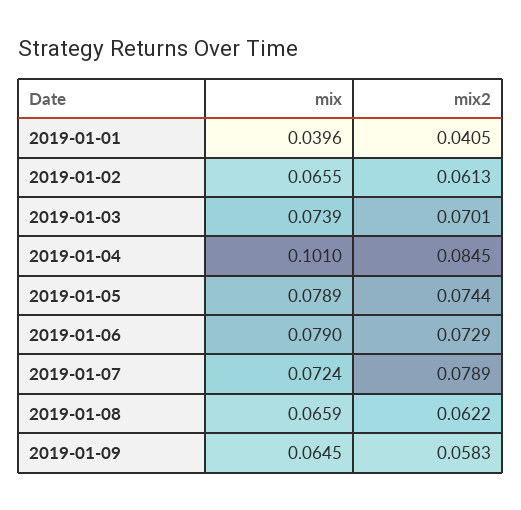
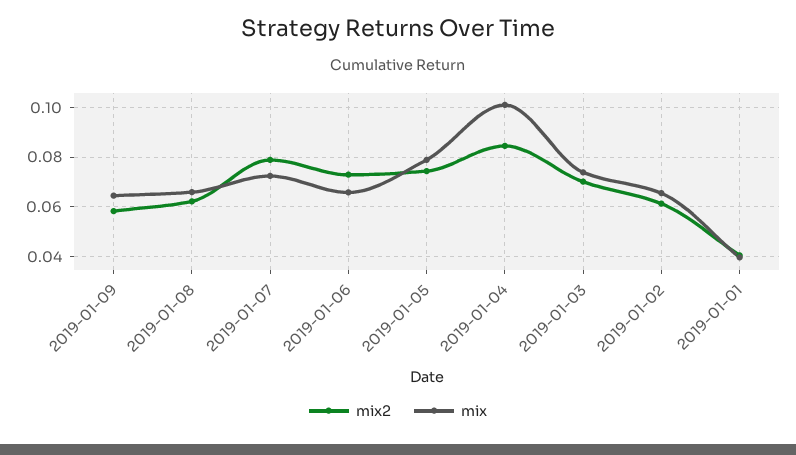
  {
    "mix": {
      "2019-01-01": 0.0396,
      "2019-01-02": 0.0655,
      "2019-01-03": 0.0739,
      "2019-01-04": 0.101,
      "2019-01-05": 0.0789,
-     "2019-01-06": 0.079,
+     "2019-01-06": 0.065,
      "2019-01-07": 0.0724,
      "2019-01-08": 0.0659,
      "2019-01-09": 0.0645
    },
    "mix2": {
      "2019-01-01": 0.0405,
      "2019-01-02": 0.0613,
      "2019-01-03": 0.0701,
      "2019-01-04": 0.0845,
      "2019-01-05": 0.0744,
      "2019-01-06": 0.0729,
      "2019-01-07": 0.0789,
      "2019-01-08": 0.0622,
      "2019-01-09": 0.0583
    }
  }

